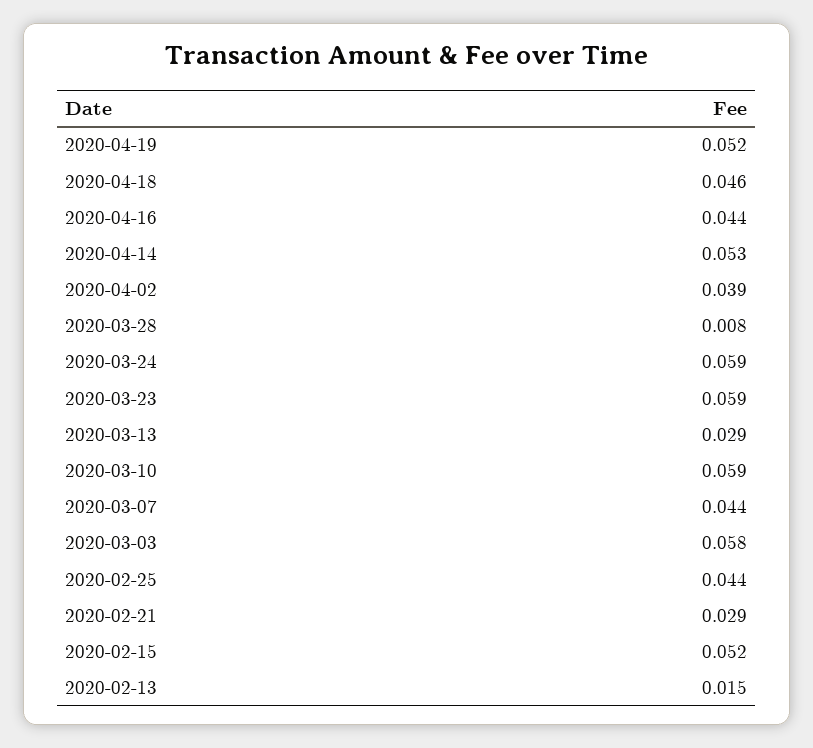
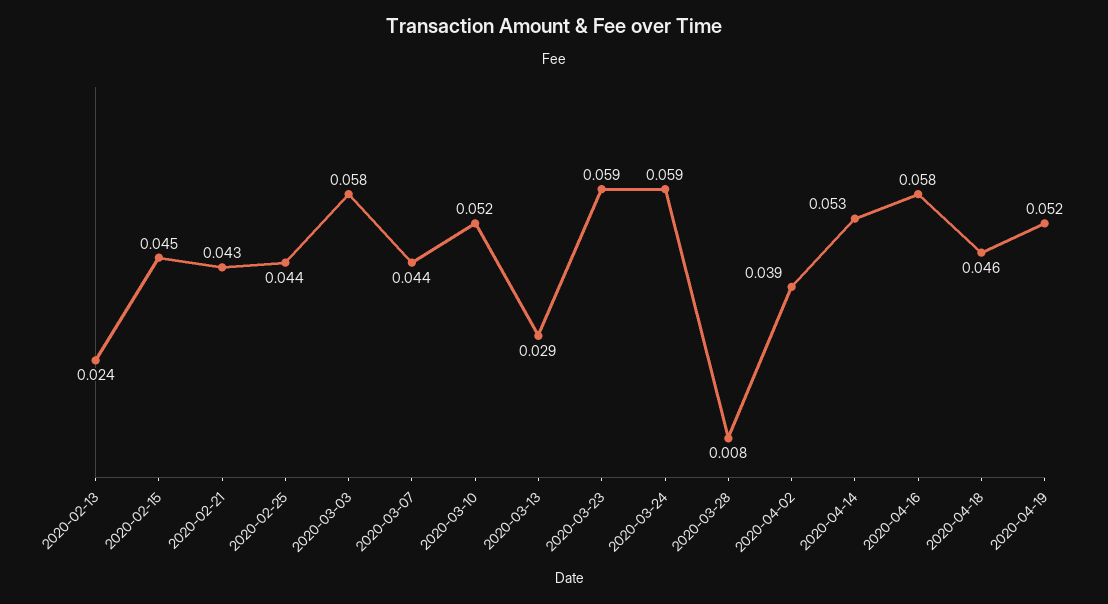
  {
    "2020-04-19": 0.052,
    "2020-04-18": 0.046,
-   "2020-04-16": 0.044,
+   "2020-04-16": 0.058,
    "2020-04-14": 0.053,
    "2020-04-02": 0.039,
    "2020-03-28": 0.008,
    "2020-03-24": 0.059,
    "2020-03-23": 0.059,
    "2020-03-13": 0.029,
-   "2020-03-10": 0.059,
+   "2020-03-10": 0.052,
    "2020-03-07": 0.044,
    "2020-03-03": 0.058,
    "2020-02-25": 0.044,
-   "2020-02-21": 0.029,
+   "2020-02-21": 0.043,
-   "2020-02-15": 0.052,
+   "2020-02-15": 0.045,
-   "2020-02-13": 0.015
+   "2020-02-13": 0.024
  }

